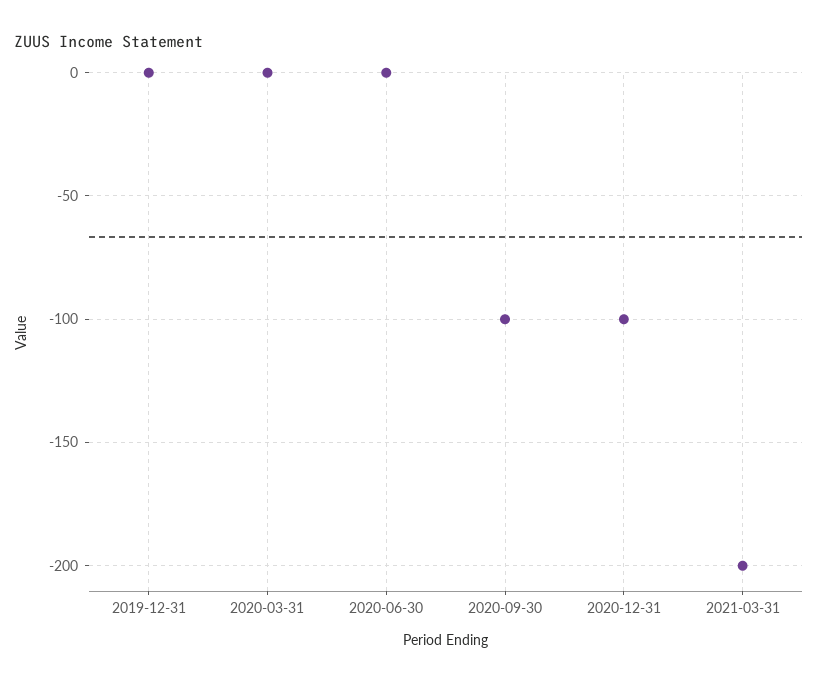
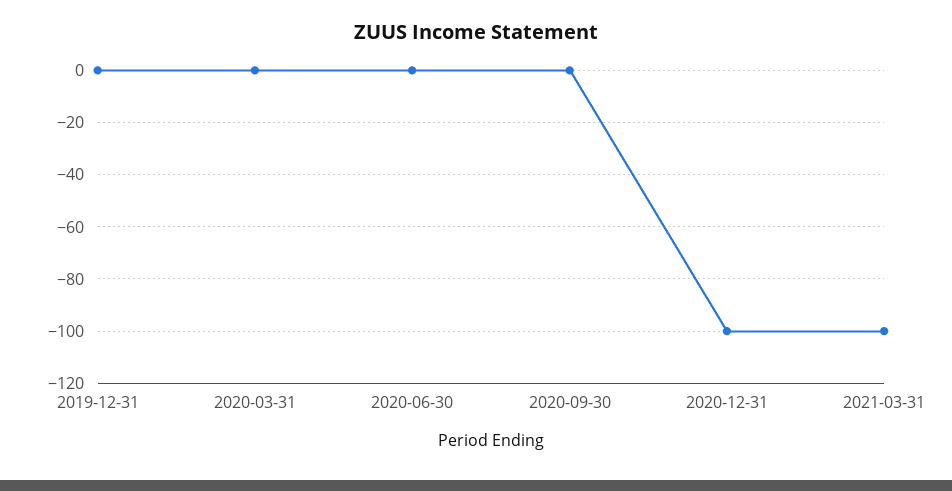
  {
    "2019-12-31": 0,
    "2020-03-31": 0,
    "2020-06-30": 0,
-   "2020-09-30": -100,
+   "2020-09-30": 0,
    "2020-12-31": -100,
-   "2021-03-31": -200
+   "2021-03-31": -100
  }

